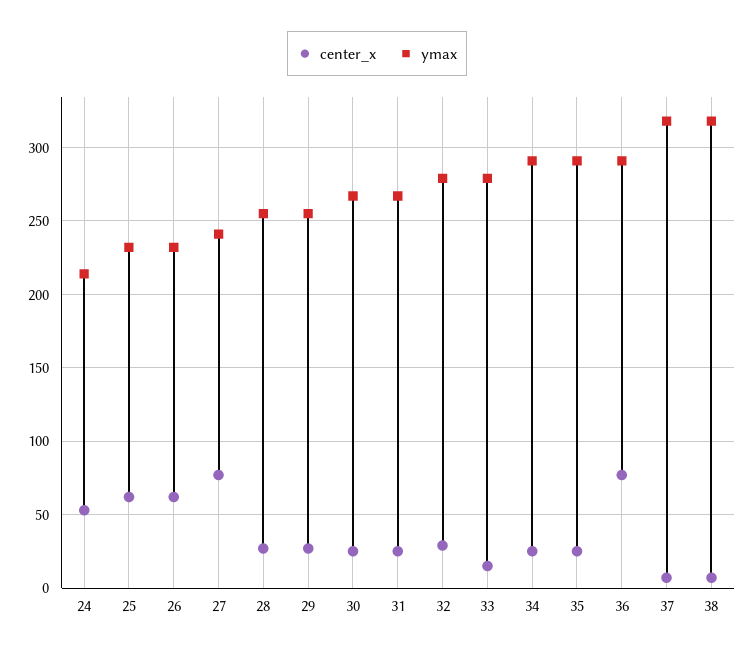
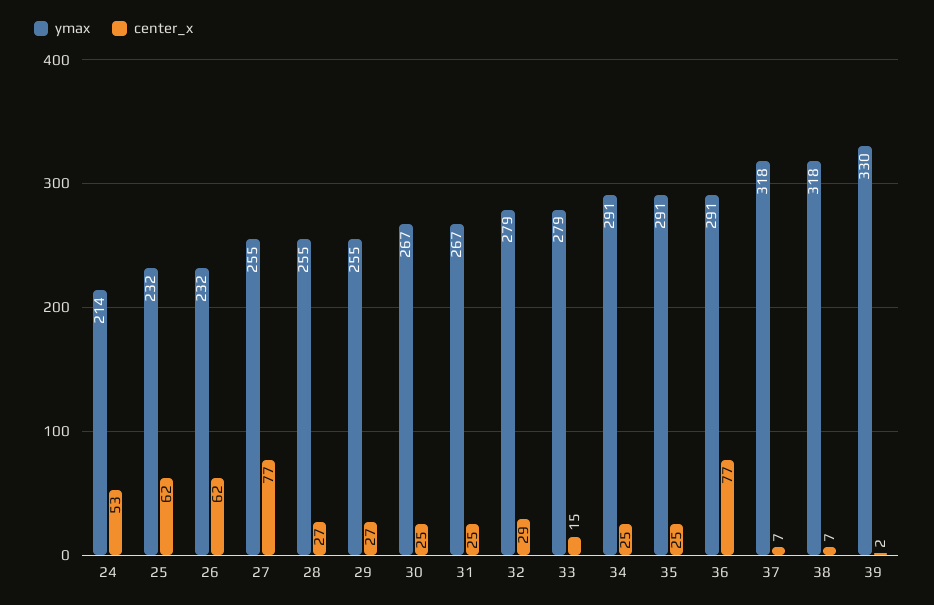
  {
    "center_x": {
      "24": 53,
      "25": 62,
      "26": 62,
      "27": 77,
      "28": 27,
      "29": 27,
      "30": 25,
      "31": 25,
      "32": 29,
      "33": 15,
      "34": 25,
      "35": 25,
      "36": 77,
      "37": 7,
-     "38": 7
+     "38": 7,
+     "39": 2
    },
    "ymax": {
      "24": 214,
      "25": 232,
      "26": 232,
-     "27": 240,
+     "27": 255,
      "28": 255,
      "29": 255,
      "30": 267,
      "31": 267,
      "32": 279,
      "33": 279,
      "34": 291,
      "35": 291,
      "36": 291,
      "37": 318,
-     "38": 318
+     "38": 318,
+     "39": 330
    }
  }

